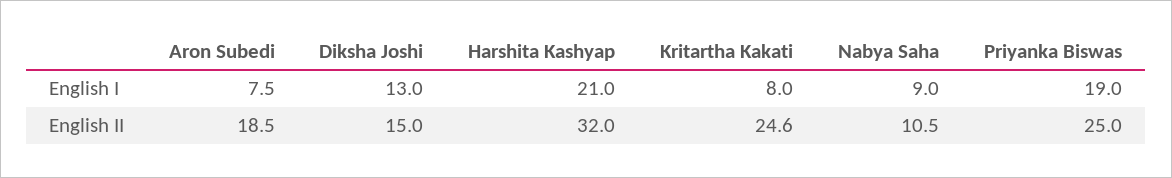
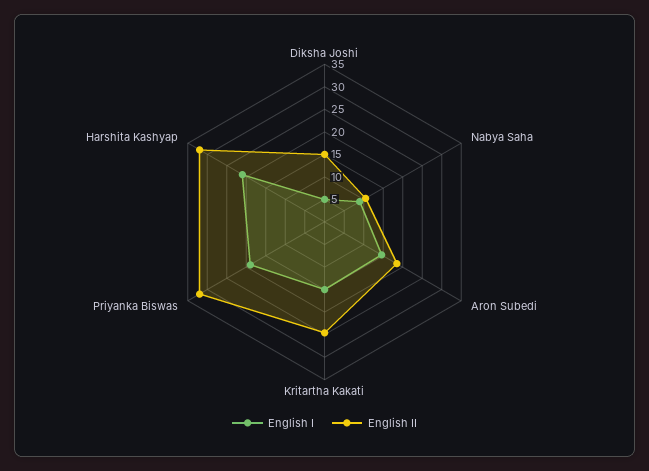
  {
    "English I": {
-     "Aron Subedi": 7.5,
+     "Aron Subedi": 15,
-     "Diksha Joshi": 13,
+     "Diksha Joshi": 5,
      "Harshita Kashyap": 21,
-     "Kritartha Kakati": 8,
+     "Kritartha Kakati": 15,
      "Nabya Saha": 9,
      "Priyanka Biswas": 19
    },
    "English II": {
      "Aron Subedi": 18.5,
      "Diksha Joshi": 15,
      "Harshita Kashyap": 32,
      "Kritartha Kakati": 24.6,
      "Nabya Saha": 10.5,
-     "Priyanka Biswas": 25
+     "Priyanka Biswas": 32.5
    }
  }

